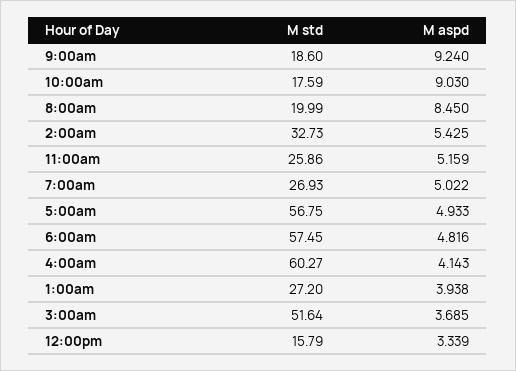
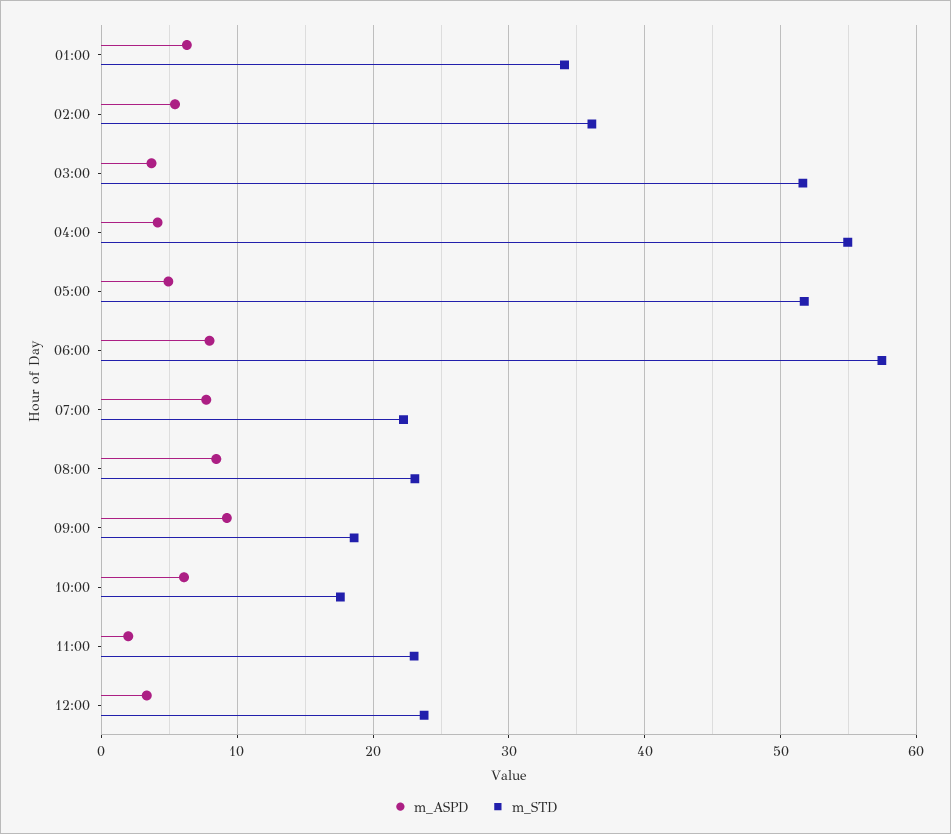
  {
    "M std": {
      "9:00am": 18.6,
      "10:00am": 17.59,
-     "8:00am": 19.99,
+     "8:00am": 23,
-     "2:00am": 32.73,
+     "2:00am": 36,
-     "11:00am": 25.86,
+     "11:00am": 23,
-     "7:00am": 26.93,
+     "7:00am": 22,
-     "5:00am": 56.75,
+     "5:00am": 52,
      "6:00am": 57.45,
-     "4:00am": 60.27,
+     "4:00am": 55,
-     "1:00am": 27.2,
+     "1:00am": 34,
      "3:00am": 51.64,
-     "12:00pm": 15.79
+     "12:00pm": 24
    },
    "M aspd": {
      "9:00am": 9.24,
-     "10:00am": 9.03,
+     "10:00am": 6,
      "8:00am": 8.45,
      "2:00am": 5.425,
-     "11:00am": 5.159,
+     "11:00am": 2,
-     "7:00am": 5.022,
+     "7:00am": 8,
      "5:00am": 4.933,
-     "6:00am": 4.816,
+     "6:00am": 8,
      "4:00am": 4.143,
-     "1:00am": 3.938,
+     "1:00am": 6,
      "3:00am": 3.685,
      "12:00pm": 3.339
    }
  }

